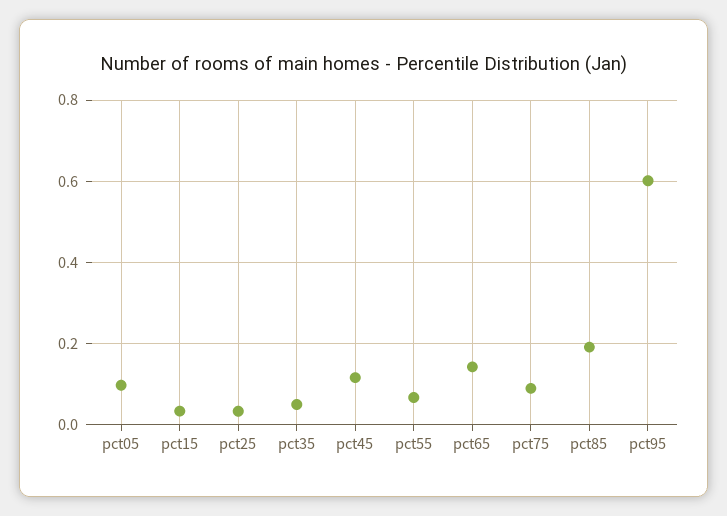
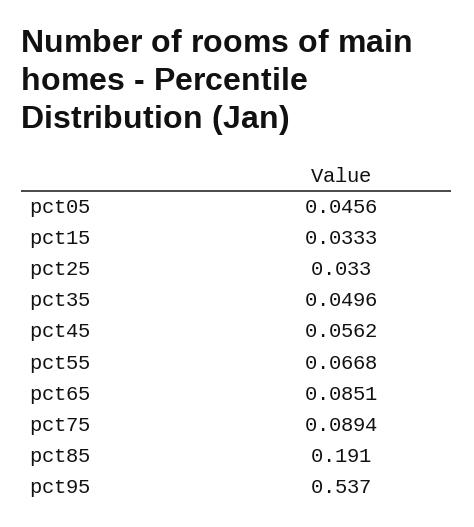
  {
-   "pct05": 0.1,
+   "pct05": 0.0456,
    "pct15": 0.0333,
    "pct25": 0.033,
    "pct35": 0.0496,
-   "pct45": 0.12,
+   "pct45": 0.0562,
    "pct55": 0.0668,
-   "pct65": 0.14,
+   "pct65": 0.0851,
    "pct75": 0.0894,
    "pct85": 0.191,
-   "pct95": 0.6
+   "pct95": 0.537
  }

